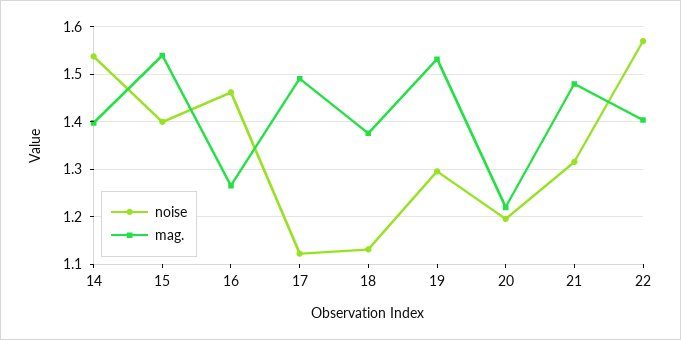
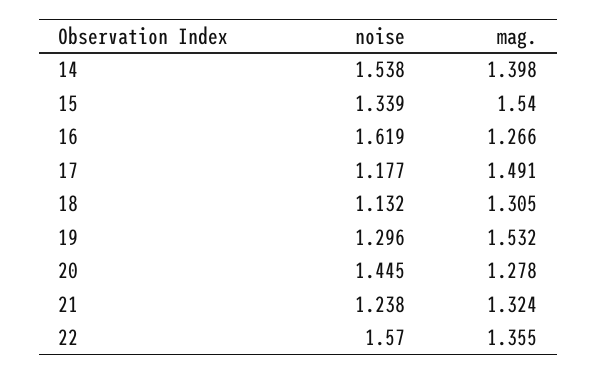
  {
    "noise": {
      "14": 1.538,
-     "15": 1.4,
+     "15": 1.339,
-     "16": 1.46,
+     "16": 1.619,
-     "17": 1.12,
+     "17": 1.177,
      "18": 1.132,
      "19": 1.296,
-     "20": 1.2,
+     "20": 1.445,
-     "21": 1.32,
+     "21": 1.238,
      "22": 1.57
    },
    "mag.": {
      "14": 1.398,
      "15": 1.54,
      "16": 1.266,
      "17": 1.491,
-     "18": 1.38,
+     "18": 1.305,
      "19": 1.532,
-     "20": 1.22,
+     "20": 1.278,
-     "21": 1.48,
+     "21": 1.324,
-     "22": 1.4
+     "22": 1.355
    }
  }

